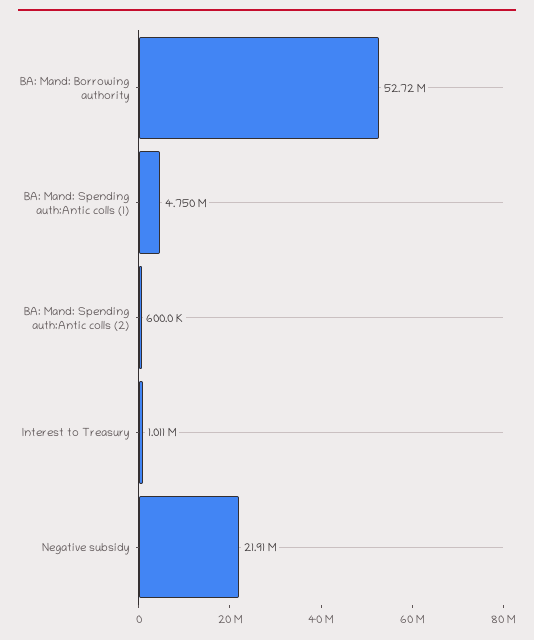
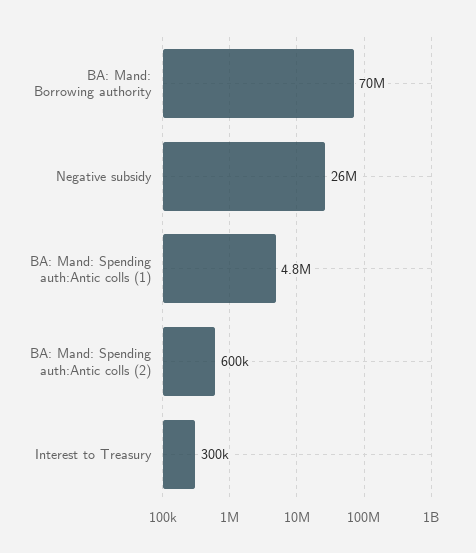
  {
-   "BA: Mand: Borrowing authority": 52720000,
+   "BA: Mand: Borrowing authority": 70000000,
    "BA: Mand: Spending auth:Antic colls (1)": 4750000,
    "BA: Mand: Spending auth:Antic colls (2)": 600000,
-   "Interest to Treasury": 1011000,
+   "Interest to Treasury": 300000,
-   "Negative subsidy": 21910000
+   "Negative subsidy": 26000000
  }

